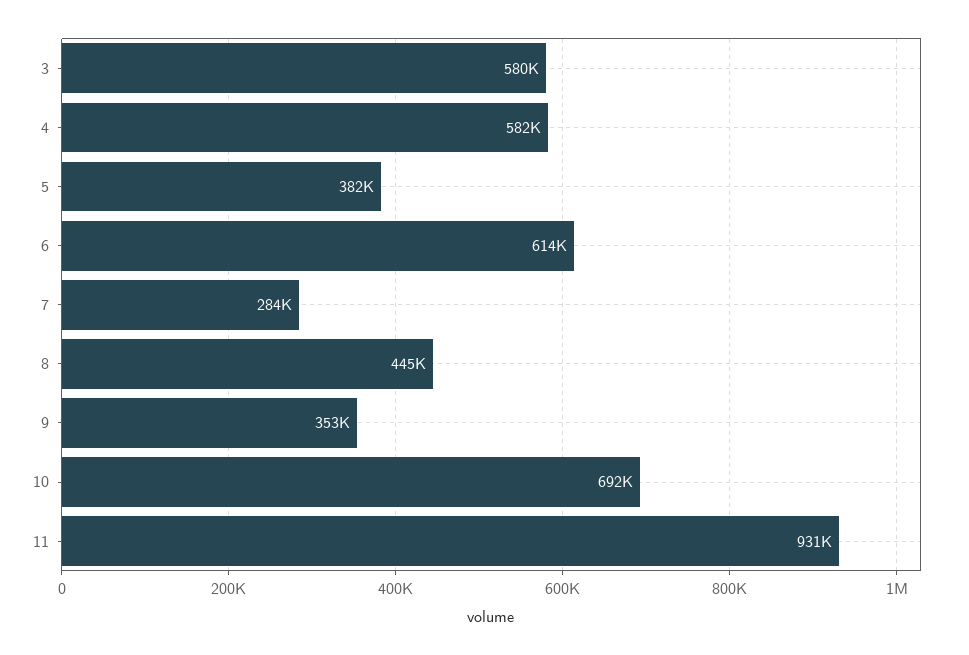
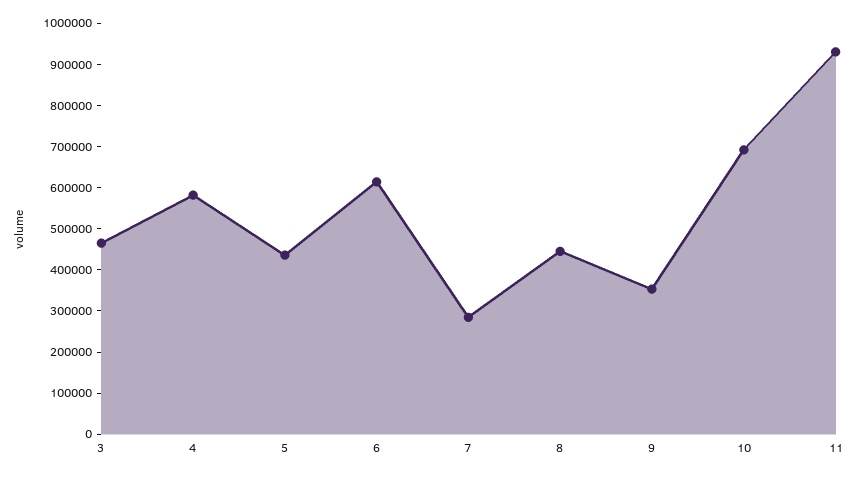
  {
-   "3": 580000,
+   "3": 460000,
    "4": 582000,
-   "5": 382000,
+   "5": 440000,
    "6": 614000,
    "7": 284000,
    "8": 445000,
    "9": 353000,
    "10": 692000,
    "11": 931000
  }

